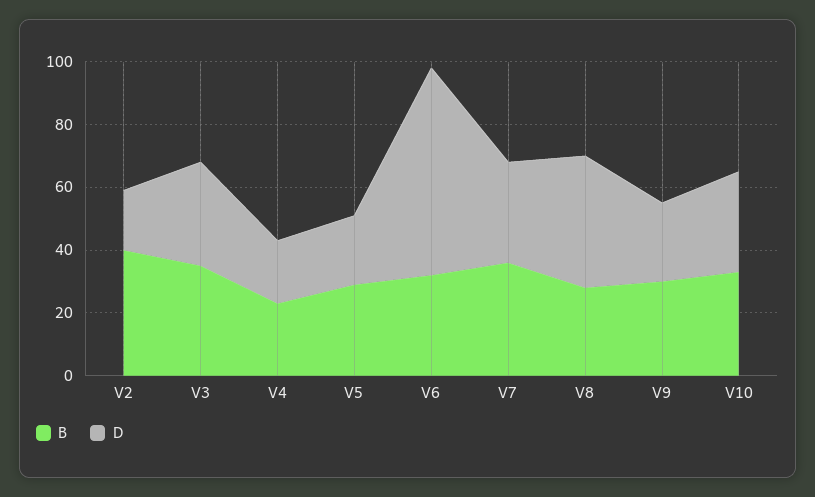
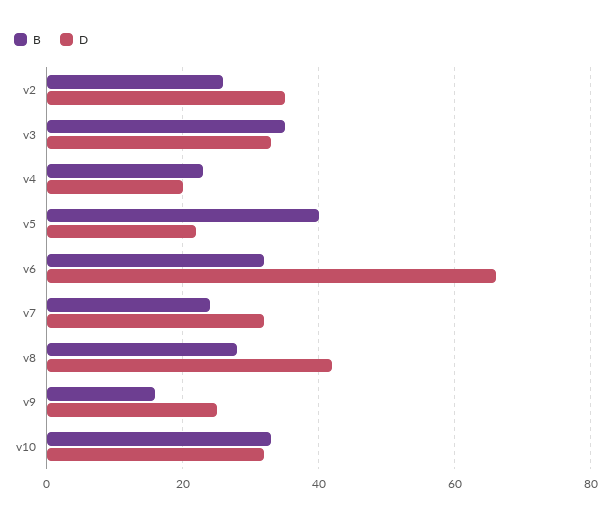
  {
    "B": {
-     "V2": 40,
+     "V2": 25,
      "V3": 35,
      "V4": 25,
-     "V5": 30,
+     "V5": 40,
      "V6": 30,
-     "V7": 35,
+     "V7": 25,
      "V8": 30,
-     "V9": 30,
+     "V9": 15,
      "V10": 35
    },
    "D": {
-     "V2": 20,
+     "V2": 35,
      "V3": 35,
      "V4": 20,
      "V5": 20,
      "V6": 65,
      "V7": 30,
      "V8": 40,
      "V9": 25,
      "V10": 30
    }
  }

